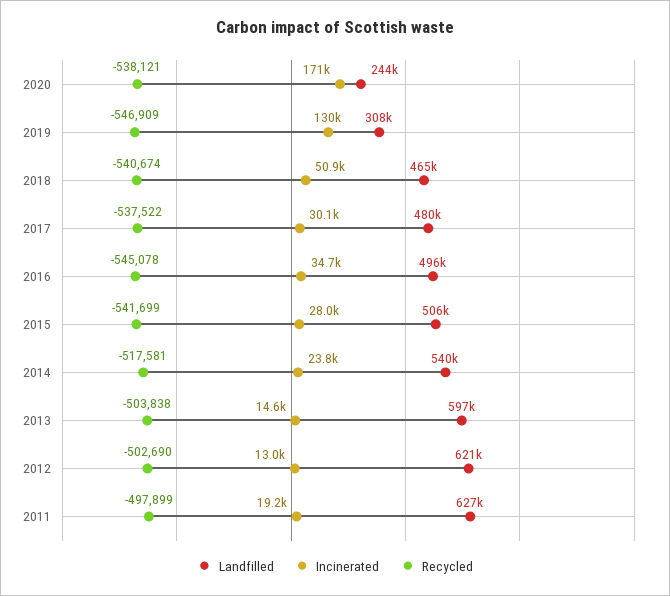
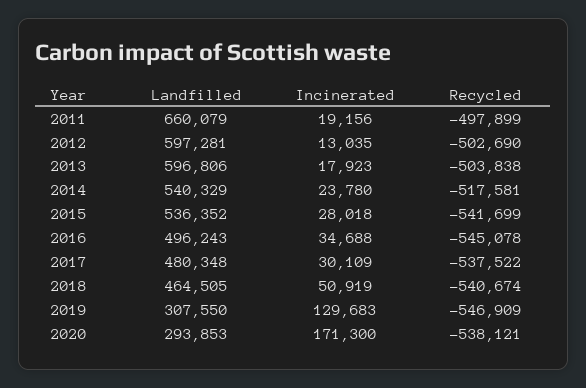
  {
    "Landfilled": {
-     "2020": 244000,
+     "2020": 293853,
      "2019": 307550,
      "2018": 464505,
      "2017": 480348,
      "2016": 496243,
-     "2015": 506000,
+     "2015": 536352,
      "2014": 540329,
      "2013": 596806,
-     "2012": 621000,
+     "2012": 597281,
-     "2011": 627000
+     "2011": 660079
    },
    "Incinerated": {
      "2020": 171300,
      "2019": 129683,
      "2018": 50919,
      "2017": 30109,
      "2016": 34688,
      "2015": 28018,
      "2014": 23780,
-     "2013": 14600,
+     "2013": 17923,
      "2012": 13035,
      "2011": 19156
    },
    "Recycled": {
      "2020": -538121,
      "2019": -546909,
      "2018": -540674,
      "2017": -537522,
      "2016": -545078,
      "2015": -541699,
      "2014": -517581,
      "2013": -503838,
      "2012": -502690,
      "2011": -497899
    }
  }

